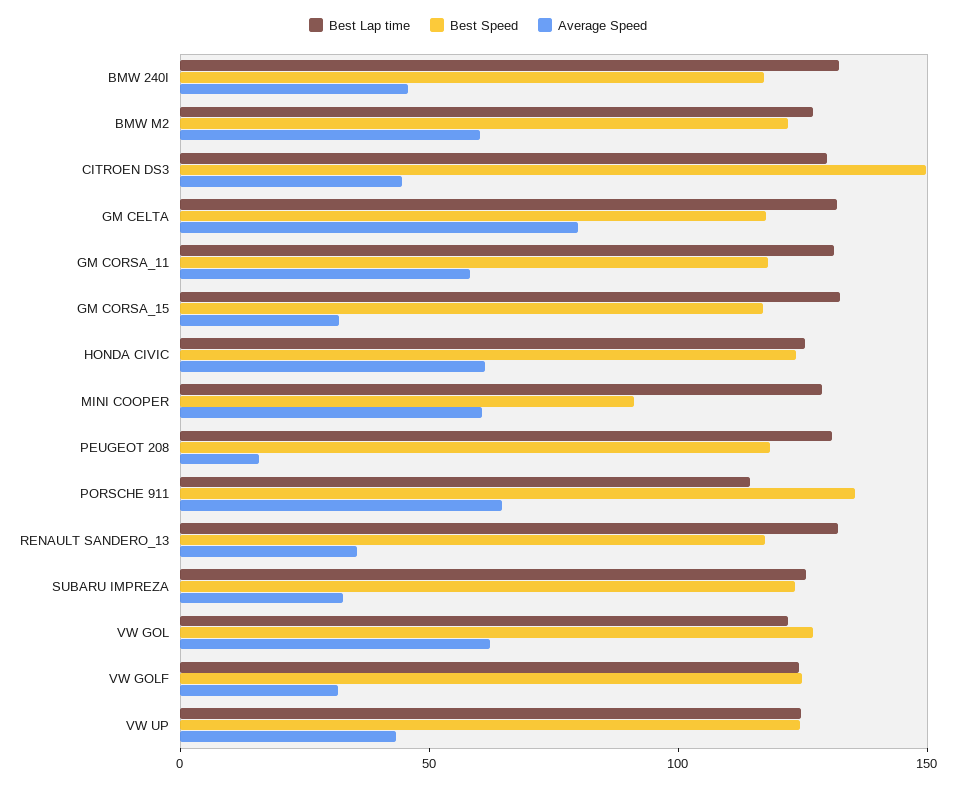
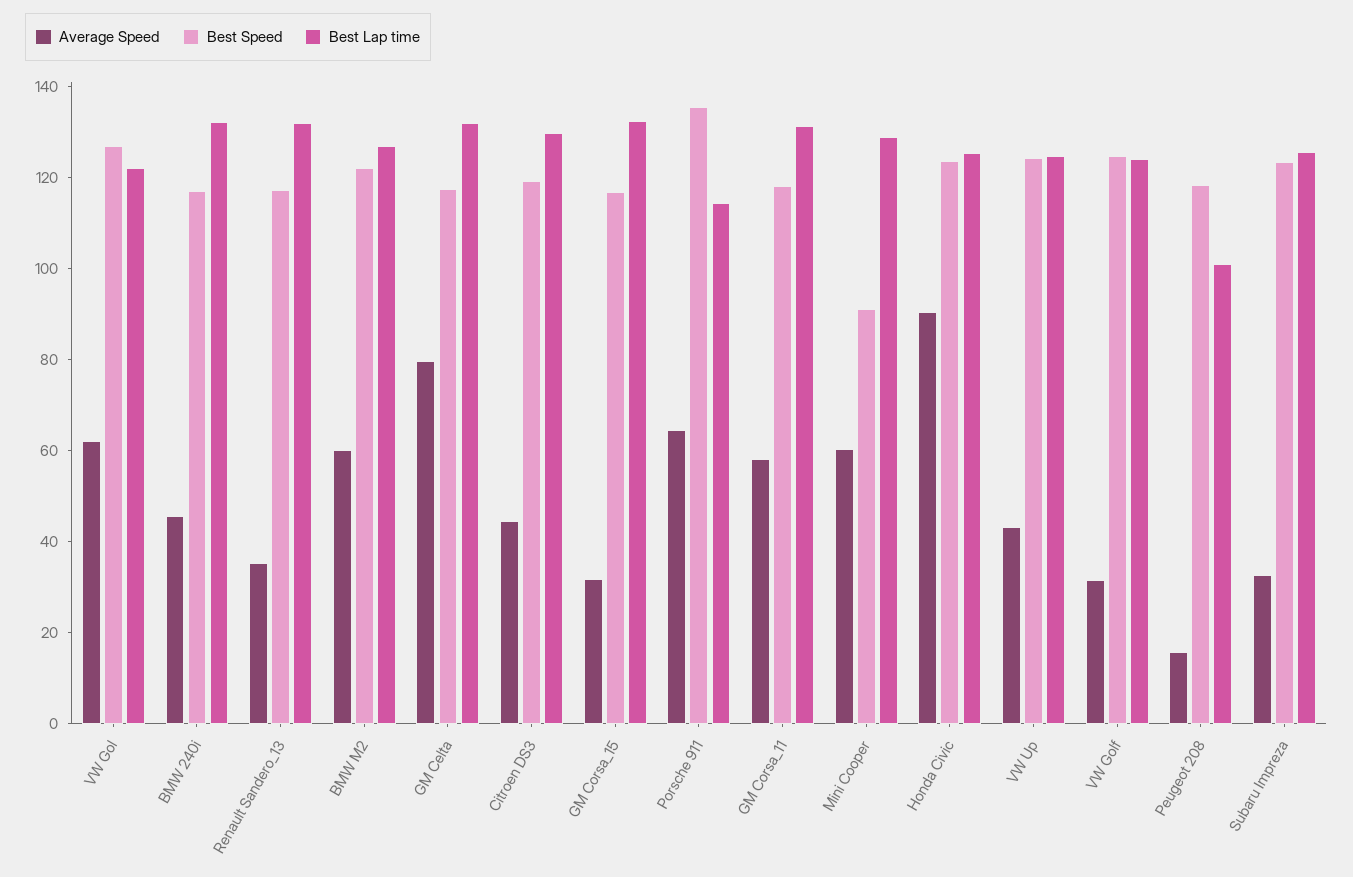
  {
    "Best Lap time": {
      "BMW 240I": 130,
      "BMW M2": 125,
      "CITROEN DS3": 130,
      "GM CELTA": 130,
      "GM CORSA_11": 130,
      "GM CORSA_15": 135,
      "HONDA CIVIC": 125,
      "MINI COOPER": 130,
-     "PEUGEOT 208": 130,
+     "PEUGEOT 208": 100,
      "PORSCHE 911": 115,
      "RENAULT SANDERO_13": 130,
      "SUBARU IMPREZA": 125,
      "VW GOL": 120,
      "VW GOLF": 125,
      "VW UP": 125
    },
    "Best Speed": {
      "BMW 240I": 115,
      "BMW M2": 120,
-     "CITROEN DS3": 150,
+     "CITROEN DS3": 120,
      "GM CELTA": 120,
      "GM CORSA_11": 120,
      "GM CORSA_15": 115,
      "HONDA CIVIC": 125,
      "MINI COOPER": 90,
      "PEUGEOT 208": 120,
      "PORSCHE 911": 135,
      "RENAULT SANDERO_13": 115,
      "SUBARU IMPREZA": 125,
      "VW GOL": 125,
      "VW GOLF": 125,
      "VW UP": 125
    },
    "Average Speed": {
      "BMW 240I": 45,
      "BMW M2": 60,
      "CITROEN DS3": 45,
      "GM CELTA": 80,
      "GM CORSA_11": 60,
      "GM CORSA_15": 30,
-     "HONDA CIVIC": 60,
+     "HONDA CIVIC": 90,
      "MINI COOPER": 60,
      "PEUGEOT 208": 15,
      "PORSCHE 911": 65,
      "RENAULT SANDERO_13": 35,
      "SUBARU IMPREZA": 35,
      "VW GOL": 60,
      "VW GOLF": 30,
      "VW UP": 45
    }
  }

